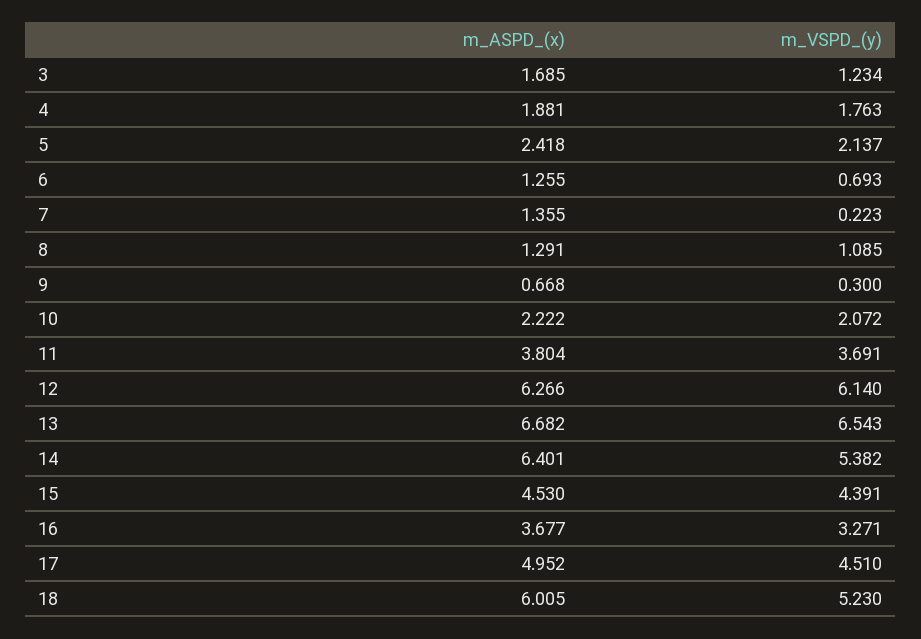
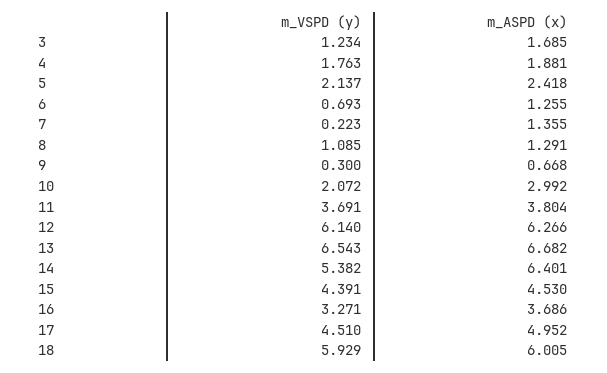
  {
    "m_ASPD_(x)": {
      "3": 1.685,
      "4": 1.881,
      "5": 2.418,
      "6": 1.255,
      "7": 1.355,
      "8": 1.291,
      "9": 0.668,
-     "10": 2.222,
+     "10": 2.992,
      "11": 3.804,
      "12": 6.266,
      "13": 6.682,
      "14": 6.401,
      "15": 4.53,
-     "16": 3.677,
+     "16": 3.686,
      "17": 4.952,
      "18": 6.005
    },
    "m_VSPD_(y)": {
      "3": 1.234,
      "4": 1.763,
      "5": 2.137,
      "6": 0.693,
      "7": 0.223,
      "8": 1.085,
      "9": 0.3,
      "10": 2.072,
      "11": 3.691,
      "12": 6.14,
      "13": 6.543,
      "14": 5.382,
      "15": 4.391,
      "16": 3.271,
      "17": 4.51,
-     "18": 5.23
+     "18": 5.929
    }
  }

